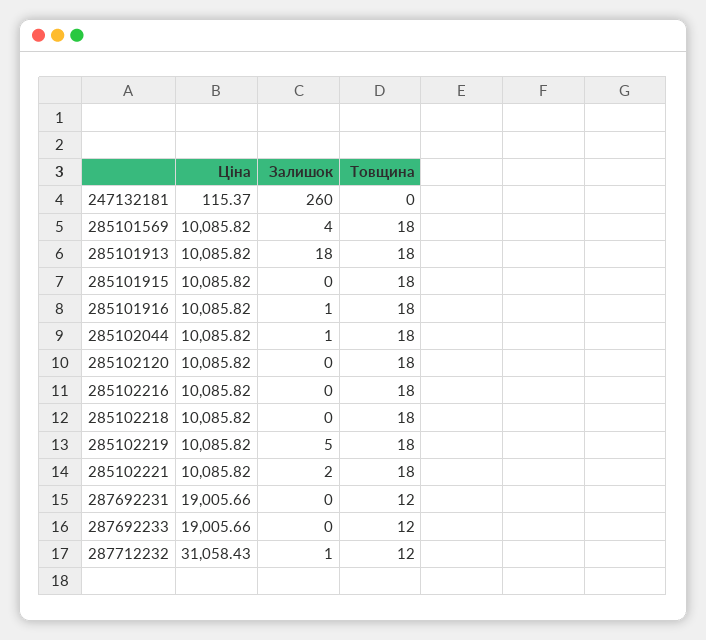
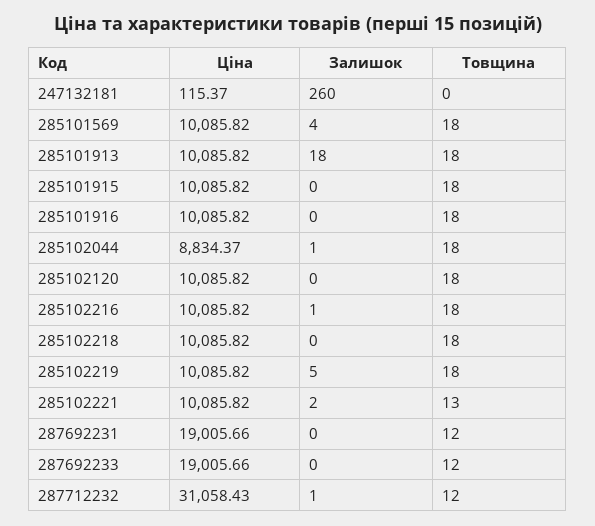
  {
    "Ціна": {
      "247132181": 115.37,
      "285101569": 10085.82,
      "285101913": 10085.82,
      "285101915": 10085.82,
      "285101916": 10085.82,
-     "285102044": 10085.82,
+     "285102044": 8834.37,
      "285102120": 10085.82,
      "285102216": 10085.82,
      "285102218": 10085.82,
      "285102219": 10085.82,
      "285102221": 10085.82,
      "287692231": 19005.66,
      "287692233": 19005.66,
      "287712232": 31058.43
    },
    "Залишок": {
      "247132181": 260,
      "285101569": 4,
      "285101913": 18,
      "285101915": 0,
-     "285101916": 1,
+     "285101916": 0,
      "285102044": 1,
      "285102120": 0,
-     "285102216": 0,
+     "285102216": 1,
      "285102218": 0,
      "285102219": 5,
      "285102221": 2,
      "287692231": 0,
      "287692233": 0,
      "287712232": 1
    },
    "Товщина": {
      "247132181": 0,
      "285101569": 18,
      "285101913": 18,
      "285101915": 18,
      "285101916": 18,
      "285102044": 18,
      "285102120": 18,
      "285102216": 18,
      "285102218": 18,
      "285102219": 18,
-     "285102221": 18,
+     "285102221": 13,
      "287692231": 12,
      "287692233": 12,
      "287712232": 12
    }
  }

